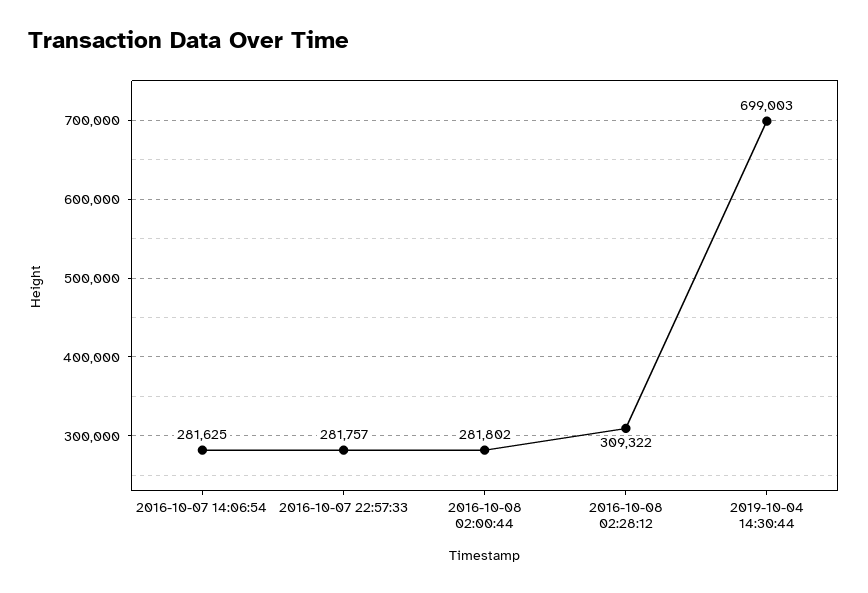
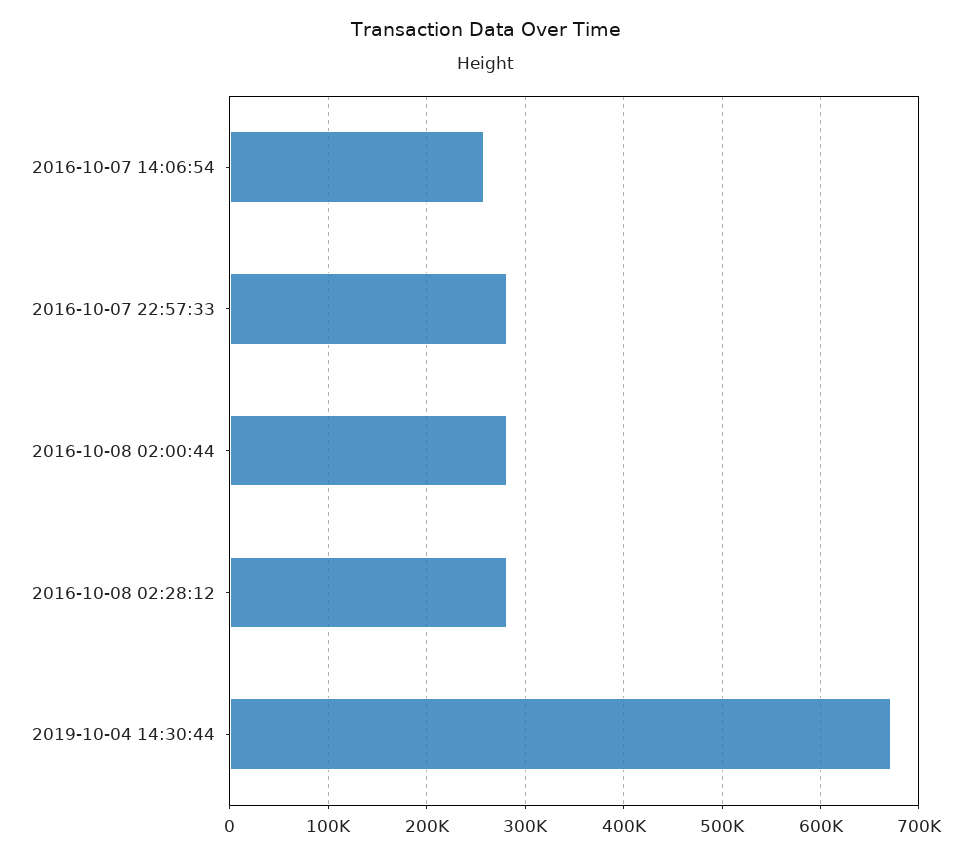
  {
-   "2016-10-07 14:06:54": 281625,
+   "2016-10-07 14:06:54": 260000,
    "2016-10-07 22:57:33": 281757,
    "2016-10-08 02:00:44": 281802,
-   "2016-10-08 02:28:12": 309322,
+   "2016-10-08 02:28:12": 280000,
-   "2019-10-04 14:30:44": 699003
+   "2019-10-04 14:30:44": 670000
  }

